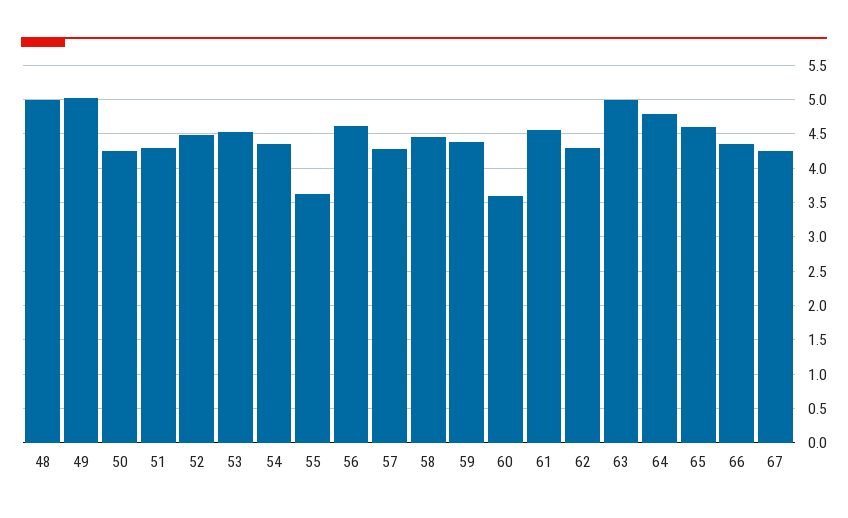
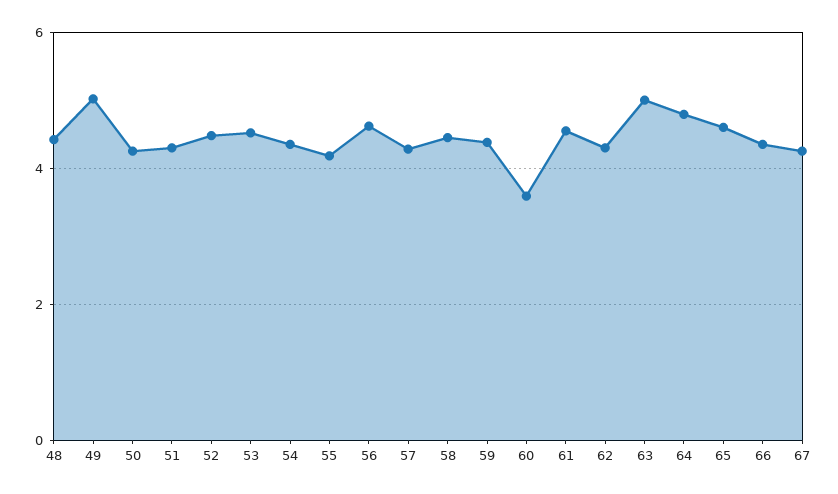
  {
-   "48": 5,
+   "48": 4.4,
    "49": 5,
    "50": 4.3,
    "51": 4.3,
    "52": 4.5,
    "53": 4.5,
    "54": 4.4,
-   "55": 3.6,
+   "55": 4.2,
    "56": 4.6,
    "57": 4.3,
    "58": 4.5,
    "59": 4.4,
    "60": 3.6,
    "61": 4.6,
    "62": 4.3,
    "63": 5,
    "64": 4.8,
    "65": 4.6,
    "66": 4.4,
    "67": 4.3
  }

